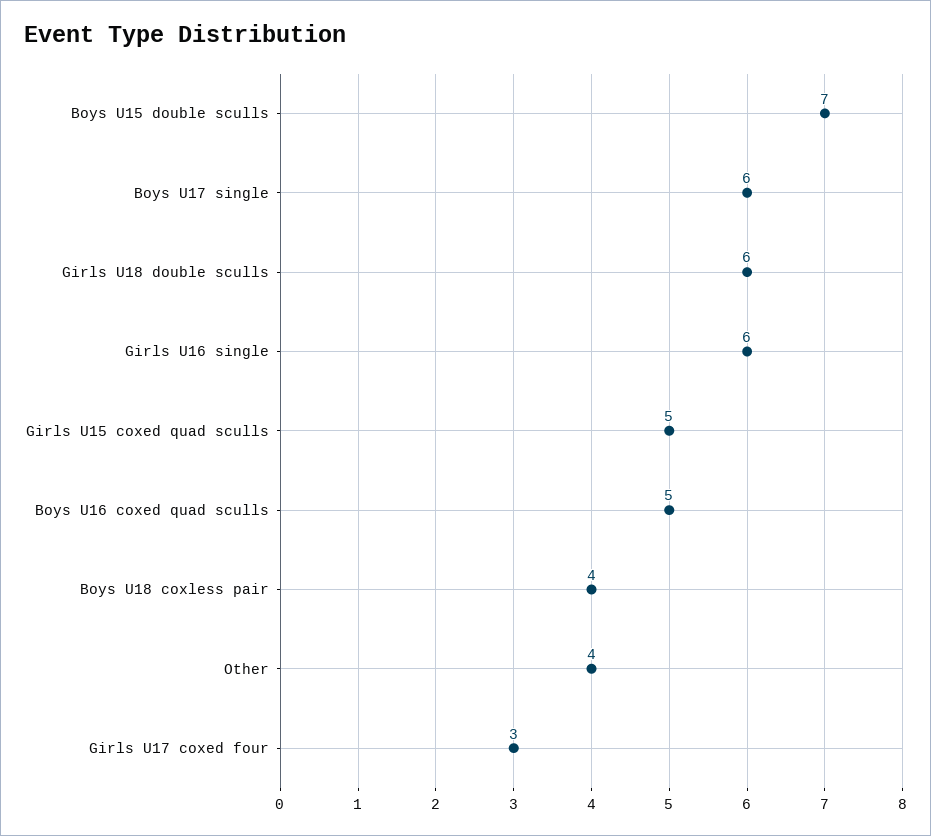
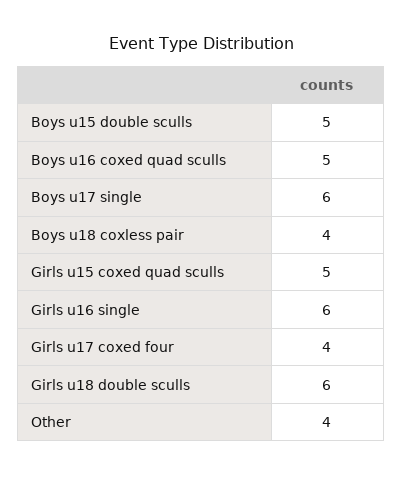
  {
-   "Boys U15 double sculls": 7,
+   "Boys U15 double sculls": 5,
    "Boys U17 single": 6,
    "Girls U18 double sculls": 6,
    "Girls U16 single": 6,
    "Girls U15 coxed quad sculls": 5,
    "Boys U16 coxed quad sculls": 5,
    "Boys U18 coxless pair": 4,
    "Other": 4,
-   "Girls U17 coxed four": 3
+   "Girls U17 coxed four": 4
  }

